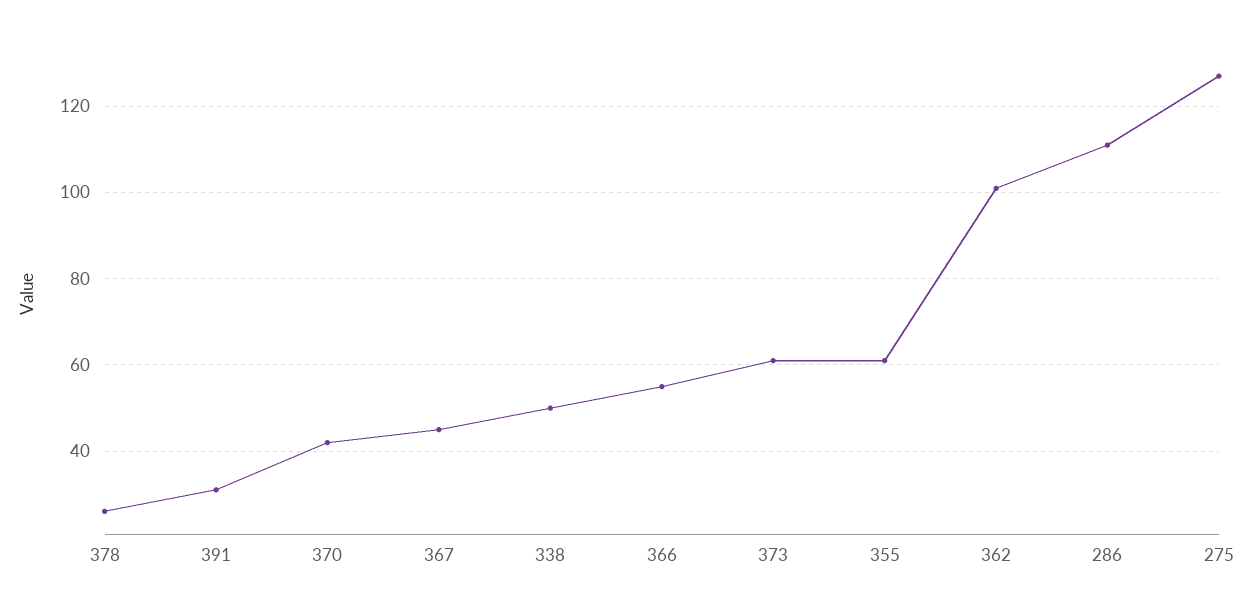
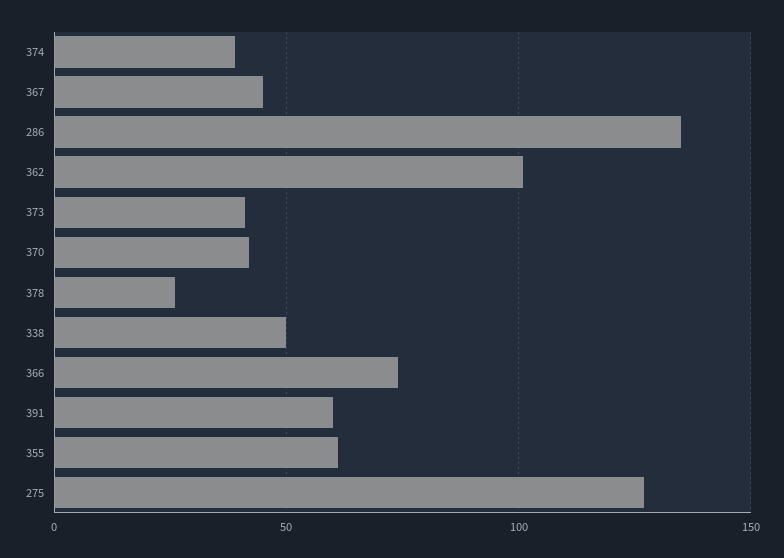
  {
    "378": 25,
-   "391": 30,
+   "391": 60,
    "370": 40,
    "367": 45,
    "338": 50,
-   "366": 55,
+   "366": 75,
-   "373": 60,
+   "373": 40,
    "355": 60,
    "362": 100,
-   "286": 110,
+   "286": 135,
-   "275": 125
+   "275": 125,
+   "374": 40
  }

